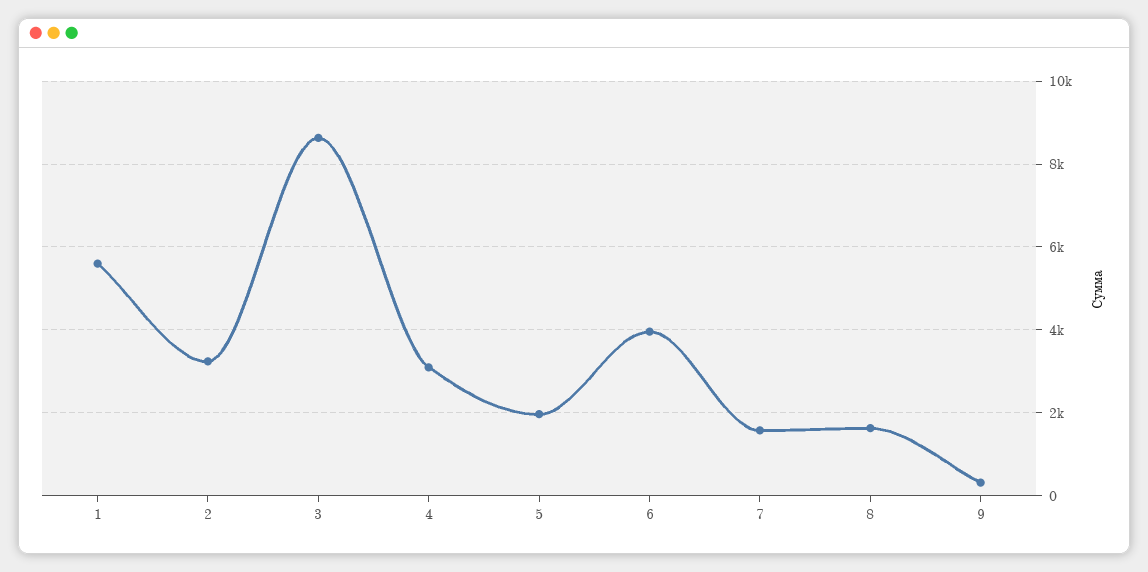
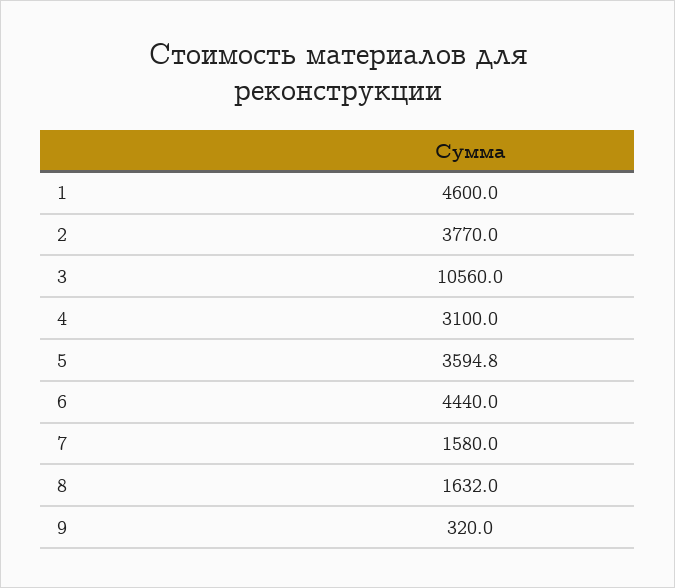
  {
-   "1": 5600,
+   "1": 4600,
-   "2": 3200,
+   "2": 3770,
-   "3": 8600,
+   "3": 10560,
    "4": 3100,
-   "5": 2000,
+   "5": 3594.8,
-   "6": 4000,
+   "6": 4440,
    "7": 1580,
    "8": 1632,
    "9": 320
  }

